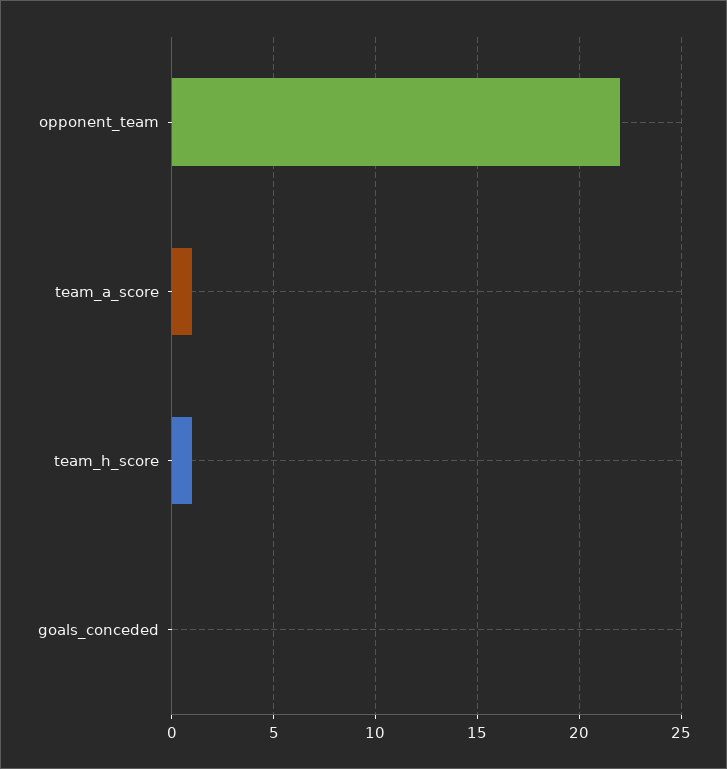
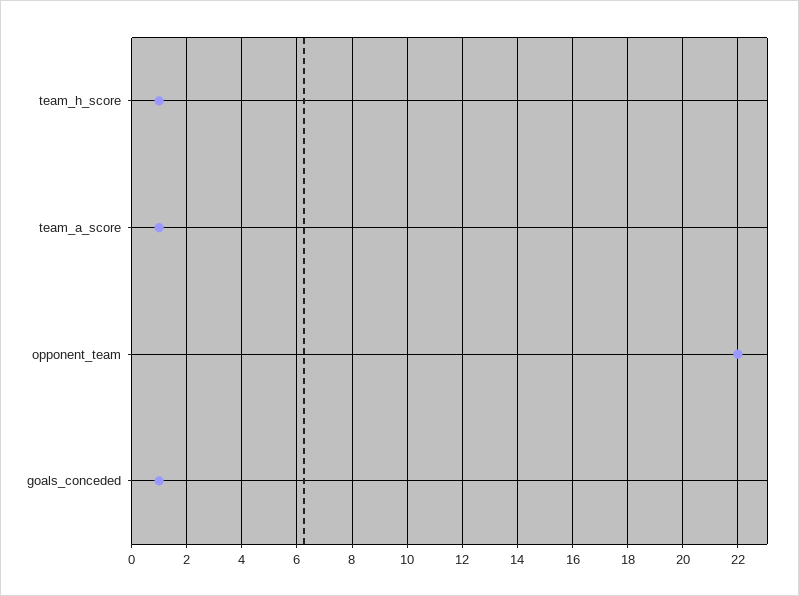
  {
    "opponent_team": 22,
    "team_a_score": 1,
    "team_h_score": 1,
-   "goals_conceded": 0
+   "goals_conceded": 1
  }

